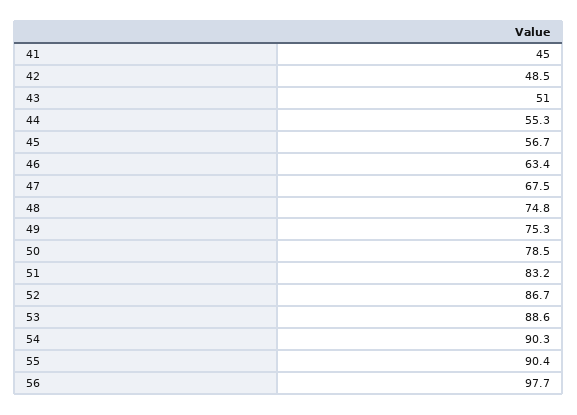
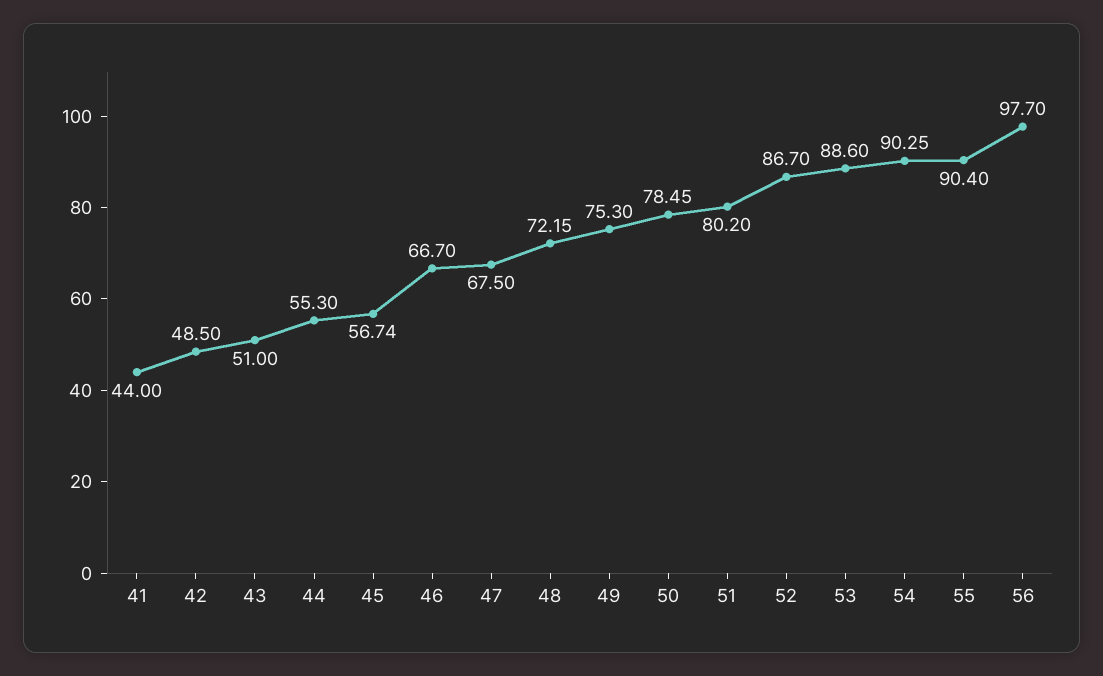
  {
-   "41": 45,
+   "41": 44,
    "42": 48.5,
    "43": 51,
    "44": 55.3,
    "45": 56.74,
-   "46": 63.4,
+   "46": 66.7,
    "47": 67.5,
-   "48": 74.8,
+   "48": 72.15,
    "49": 75.3,
    "50": 78.45,
-   "51": 83.2,
+   "51": 80.2,
    "52": 86.7,
    "53": 88.6,
    "54": 90.25,
    "55": 90.4,
    "56": 97.7
  }

